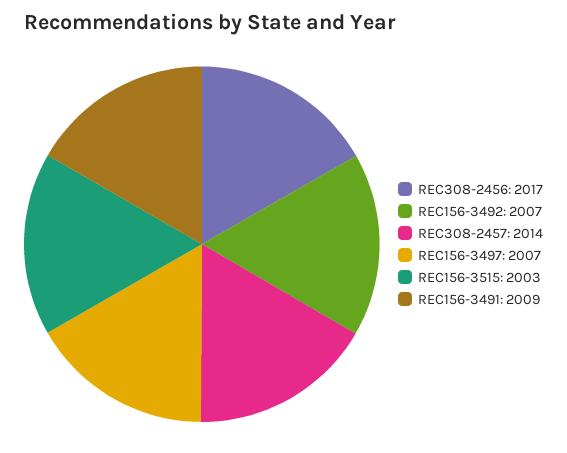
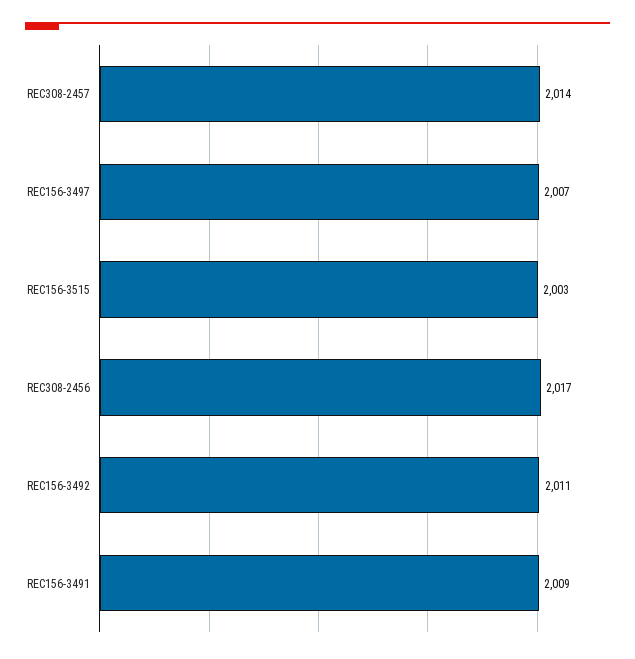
  {
    "REC308-2456": 2017,
-   "REC156-3492": 2007,
+   "REC156-3492": 2011,
    "REC308-2457": 2014,
    "REC156-3497": 2007,
    "REC156-3515": 2003,
    "REC156-3491": 2009
  }

